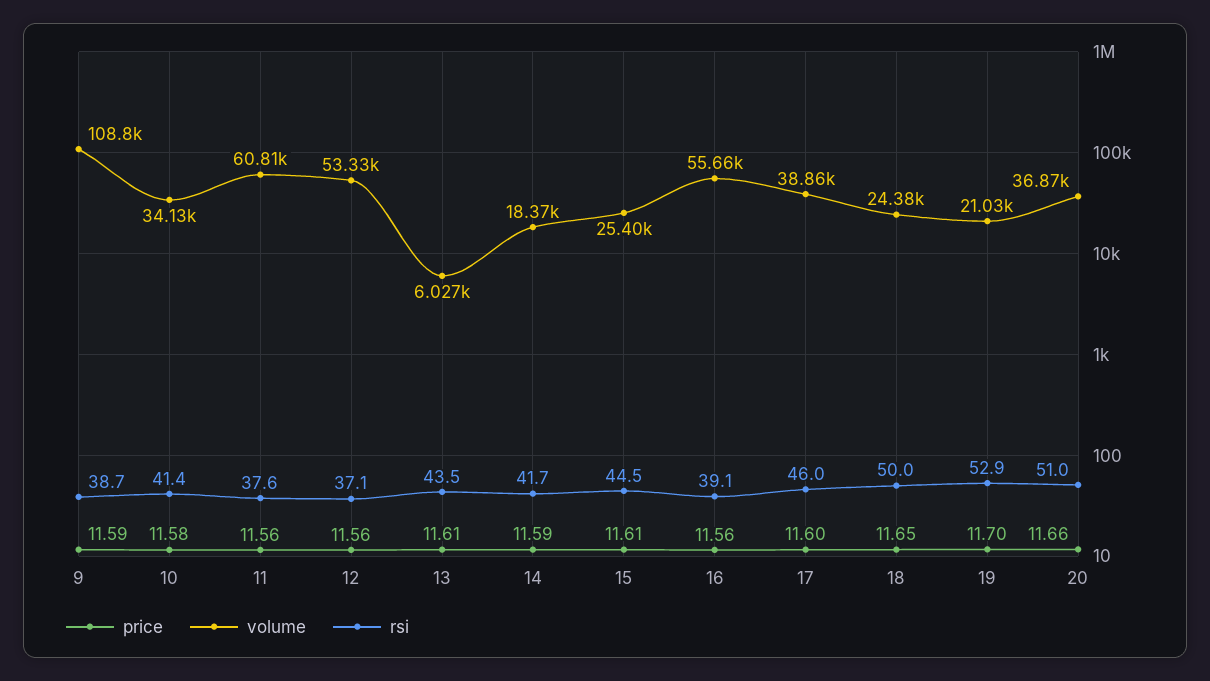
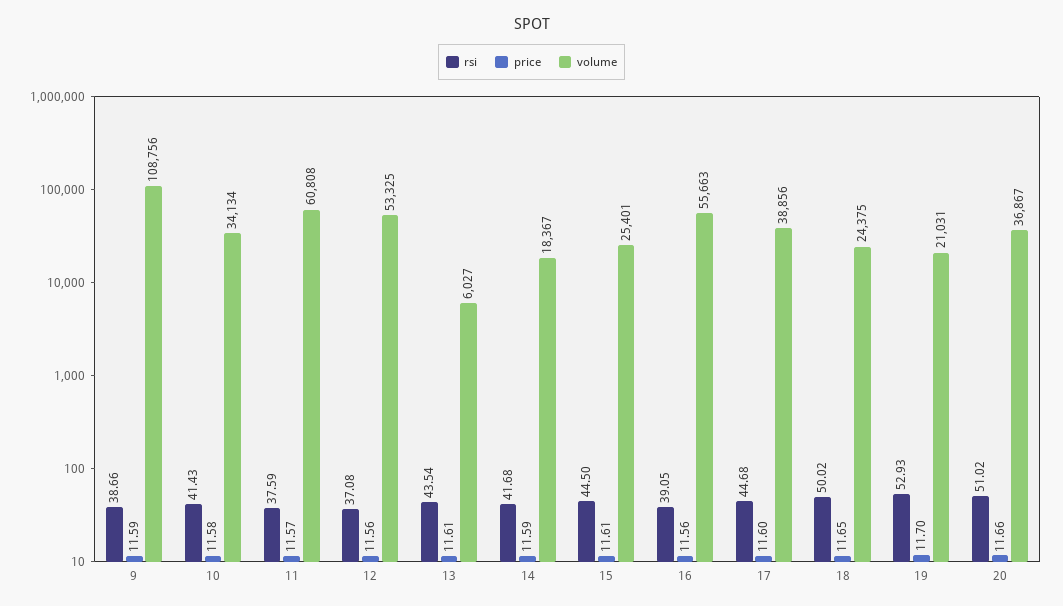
  {
    "price": {
      "9": 11.59,
      "10": 11.58,
-     "11": 11.56,
+     "11": 11.57,
      "12": 11.56,
      "13": 11.61,
      "14": 11.59,
      "15": 11.61,
      "16": 11.56,
      "17": 11.6,
      "18": 11.65,
      "19": 11.7,
      "20": 11.66
    },
    "volume": {
      "9": 108756,
      "10": 34134,
      "11": 60808,
      "12": 53325,
      "13": 6027,
      "14": 18367,
      "15": 25401,
      "16": 55663,
      "17": 38856,
      "18": 24375,
      "19": 21031,
      "20": 36867
    },
    "rsi": {
      "9": 38.66,
      "10": 41.43,
      "11": 37.59,
      "12": 37.08,
      "13": 43.54,
      "14": 41.68,
      "15": 44.5,
      "16": 39.05,
-     "17": 46,
+     "17": 44.68,
      "18": 50.02,
      "19": 52.93,
      "20": 51.02
    }
  }

